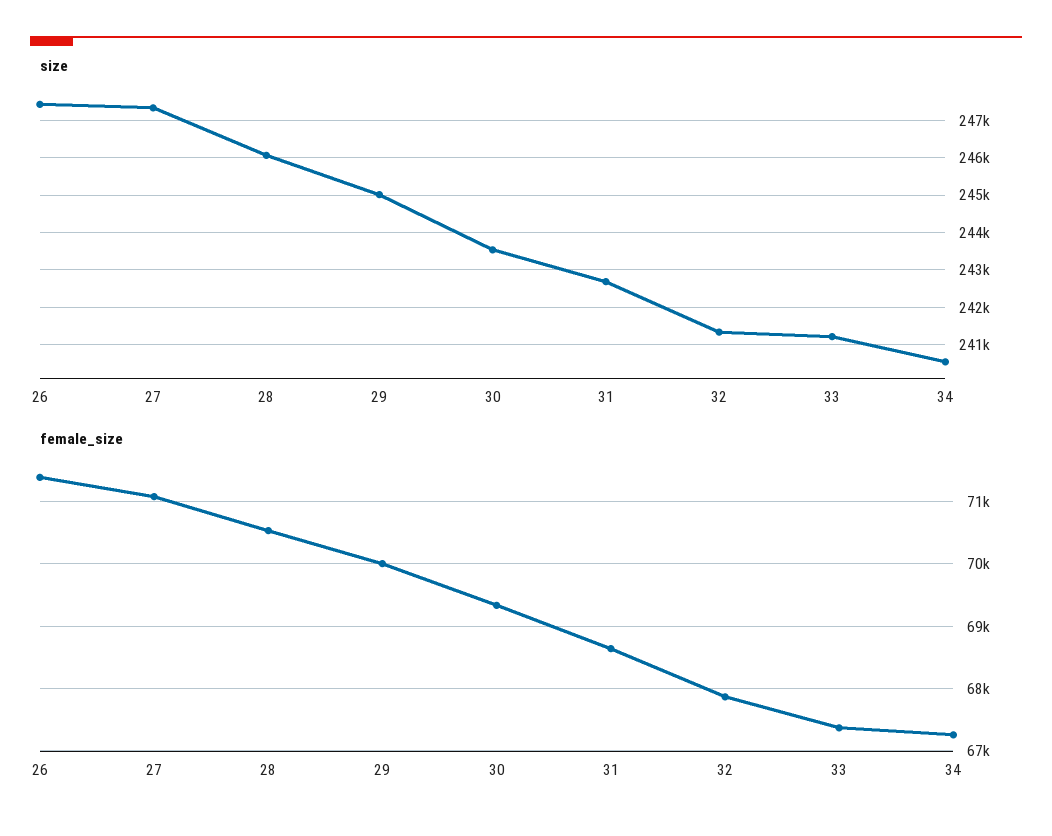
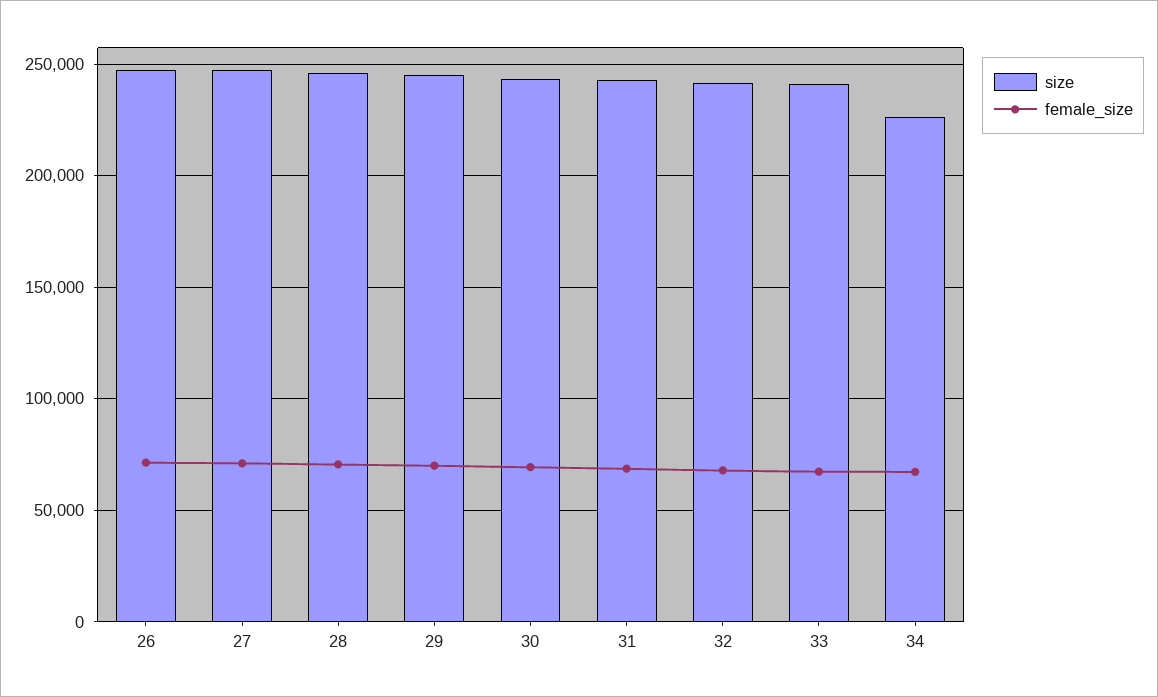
  {
    "size": {
      "26": 247400,
      "27": 247400,
      "28": 246000,
      "29": 245000,
      "30": 243600,
      "31": 242600,
      "32": 241400,
      "33": 241200,
-     "34": 240600
+     "34": 225000
    },
    "female_size": {
      "26": 71400,
      "27": 71100,
      "28": 70500,
      "29": 70000,
      "30": 69300,
      "31": 68600,
      "32": 67900,
      "33": 67400,
      "34": 67300
    }
  }

